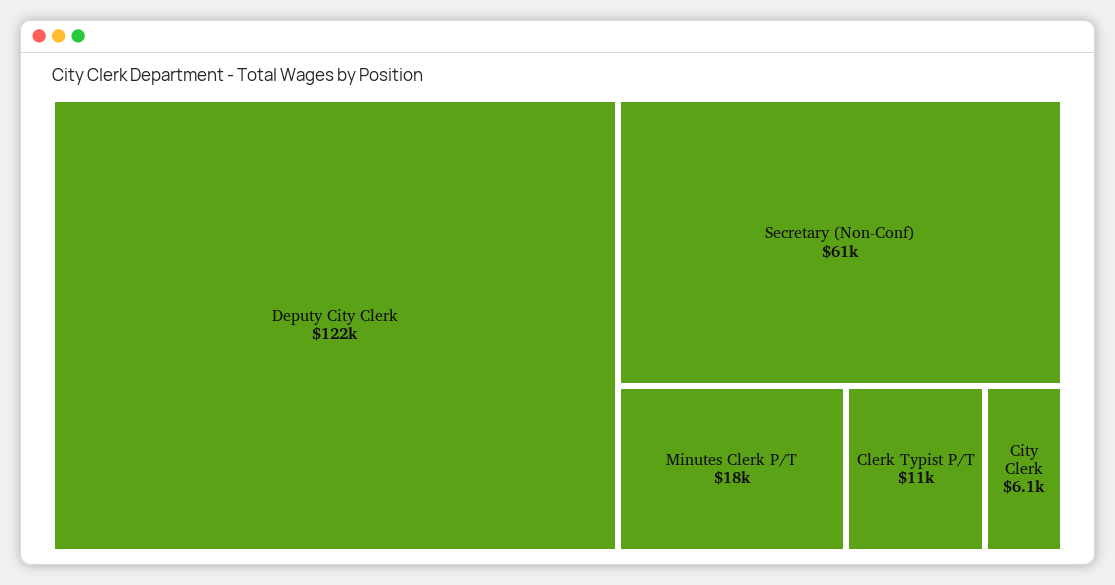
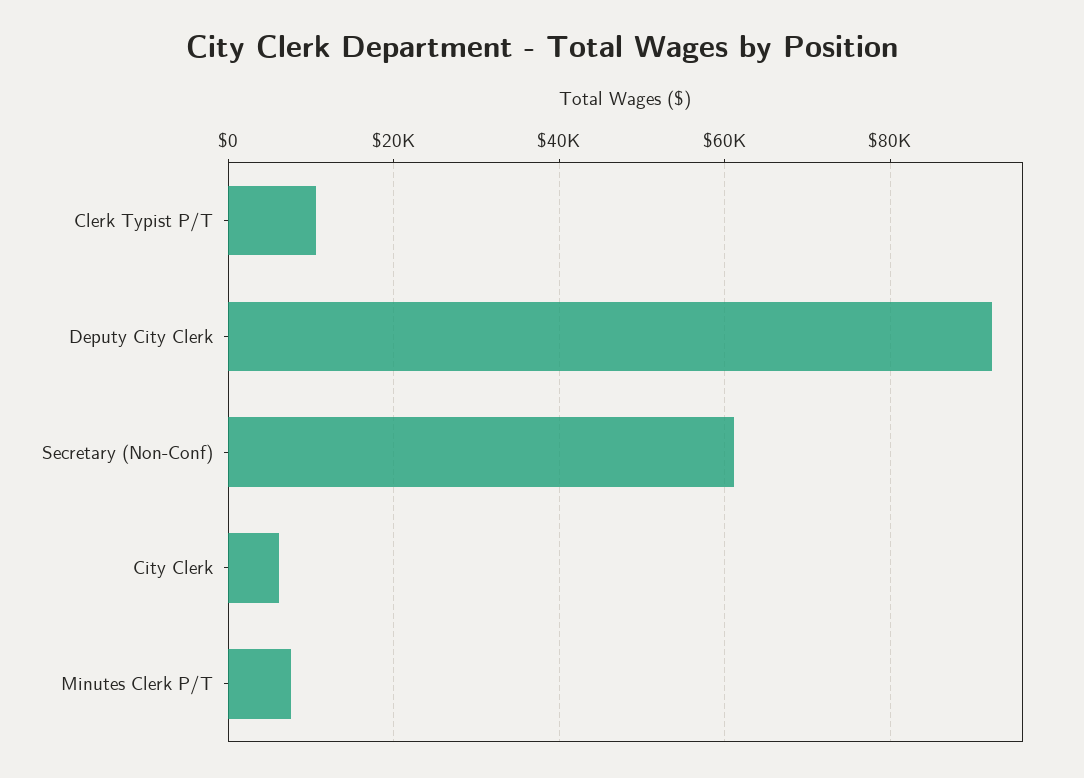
  {
-   "Deputy City Clerk": 122000,
+   "Deputy City Clerk": 92000,
    "Secretary (Non-Conf)": 61000,
-   "Minutes Clerk P/T": 18000,
+   "Minutes Clerk P/T": 8000,
    "Clerk Typist P/T": 11000,
    "City Clerk": 6100
  }

